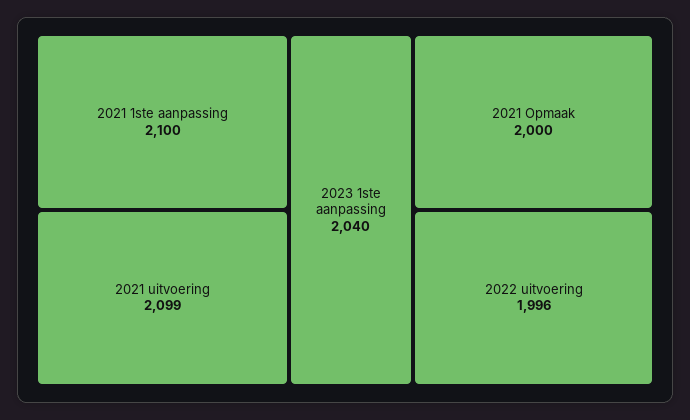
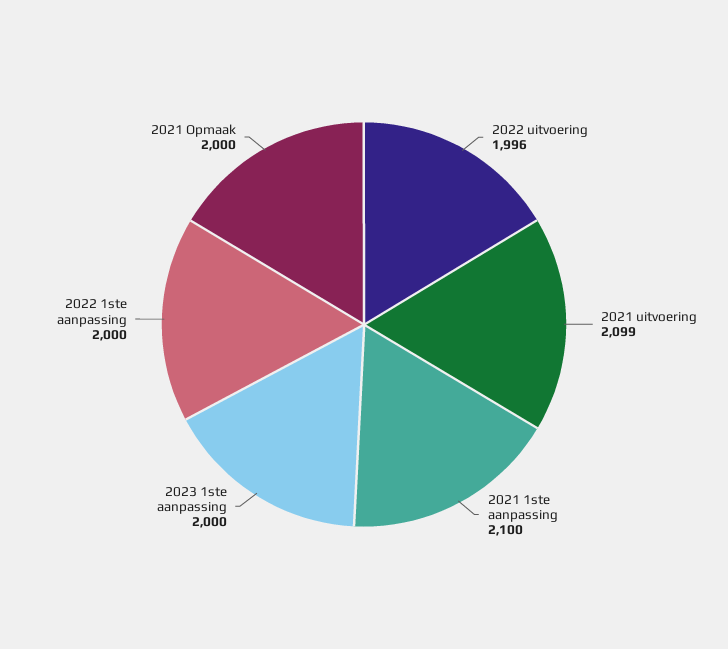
  {
    "2021 1ste aanpassing": 2100,
    "2021 uitvoering": 2099,
-   "2023 1ste aanpassing": 2040,
+   "2023 1ste aanpassing": 2000,
    "2021 Opmaak": 2000,
-   "2022 uitvoering": 1996
+   "2022 uitvoering": 1996,
+   "2022 1ste aanpassing": 2000
  }

